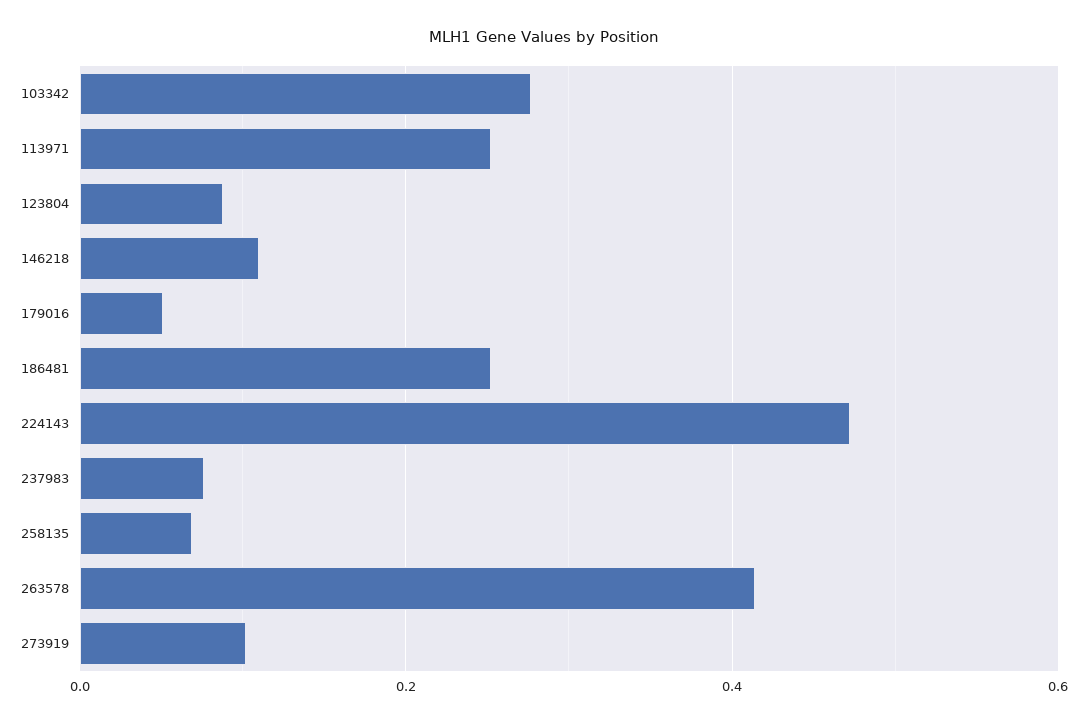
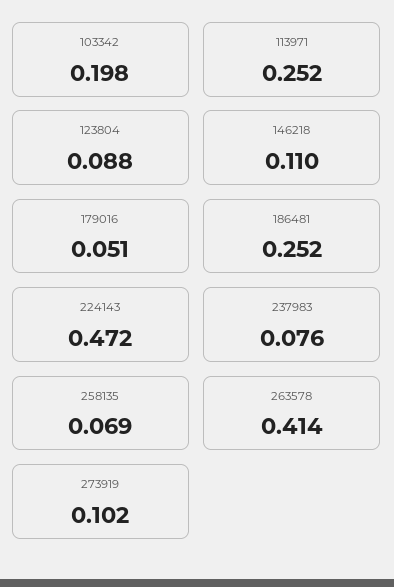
  {
-   "103342": 0.28,
+   "103342": 0.198,
    "113971": 0.252,
    "123804": 0.088,
    "146218": 0.11,
    "179016": 0.051,
    "186481": 0.252,
    "224143": 0.472,
    "237983": 0.076,
    "258135": 0.069,
    "263578": 0.414,
    "273919": 0.102
  }

